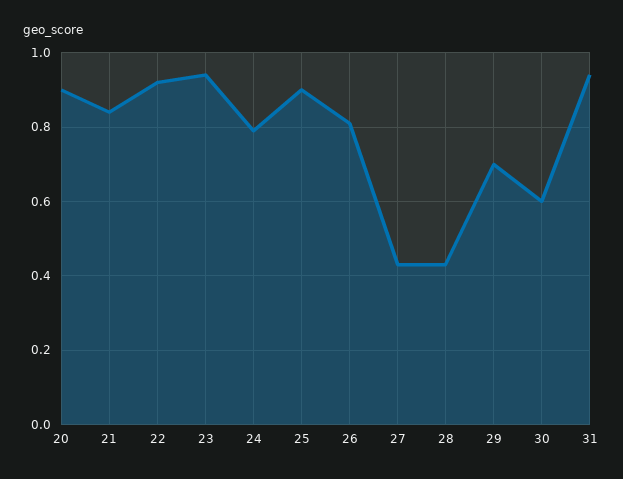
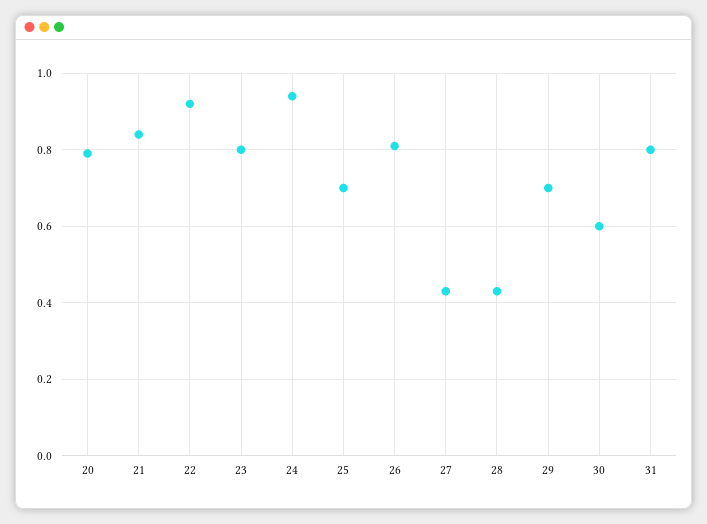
  {
-   "20": 0.9,
+   "20": 0.8,
    "21": 0.85,
    "22": 0.9,
-   "23": 0.95,
+   "23": 0.8,
-   "24": 0.8,
+   "24": 0.95,
-   "25": 0.9,
+   "25": 0.7,
    "26": 0.8,
    "27": 0.45,
    "28": 0.45,
    "29": 0.7,
    "30": 0.6,
-   "31": 0.95
+   "31": 0.8
  }

